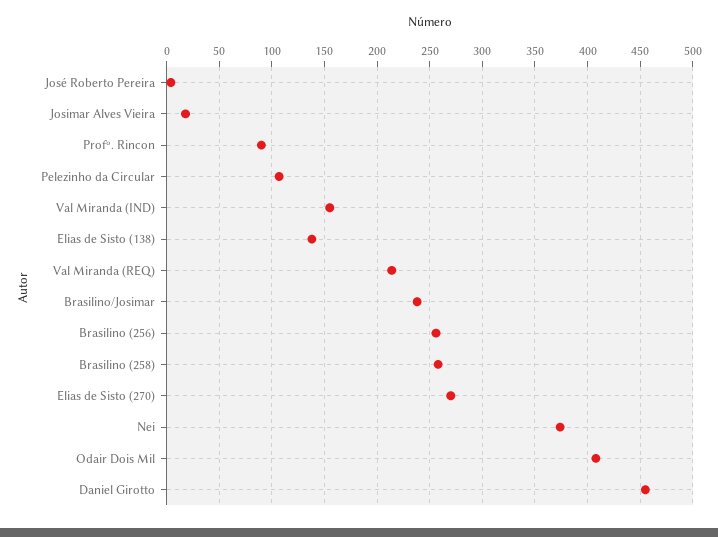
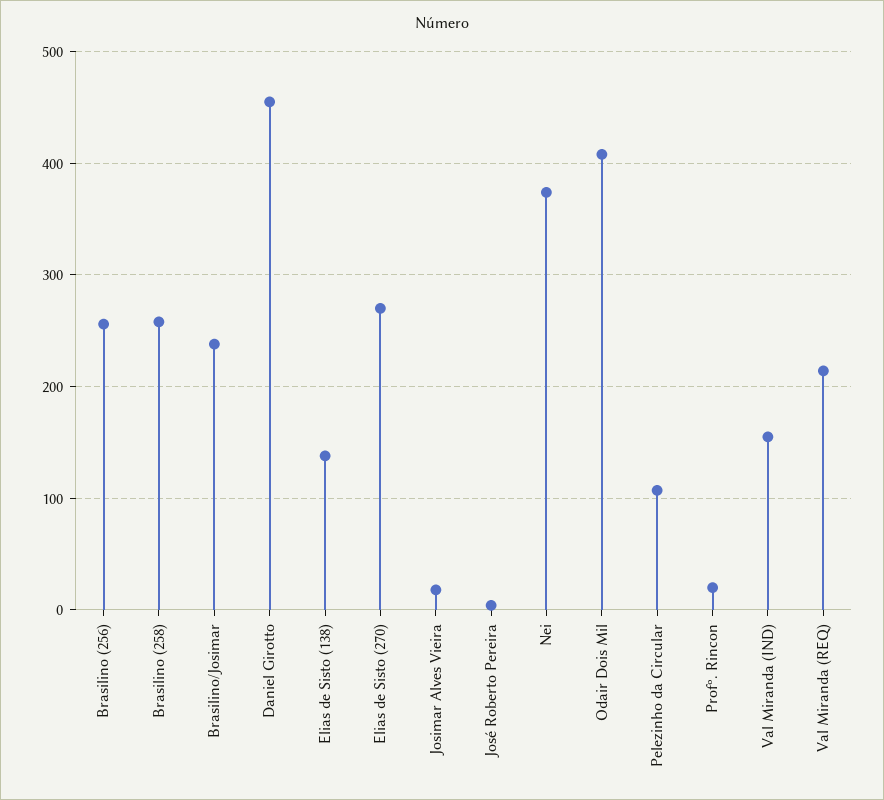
  {
    "José Roberto Pereira": 0,
    "Josimar Alves Vieira": 20,
-   "Profº. Rincon": 90,
+   "Profº. Rincon": 20,
    "Pelezinho da Circular": 110,
    "Val Miranda (IND)": 160,
    "Elias de Sisto (138)": 140,
    "Val Miranda (REQ)": 210,
    "Brasilino/Josimar": 240,
    "Brasilino (256)": 260,
    "Brasilino (258)": 260,
    "Elias de Sisto (270)": 270,
    "Nei": 370,
    "Odair Dois Mil": 410,
    "Daniel Girotto": 460
  }

